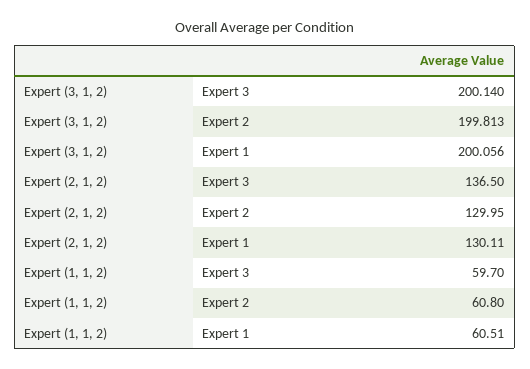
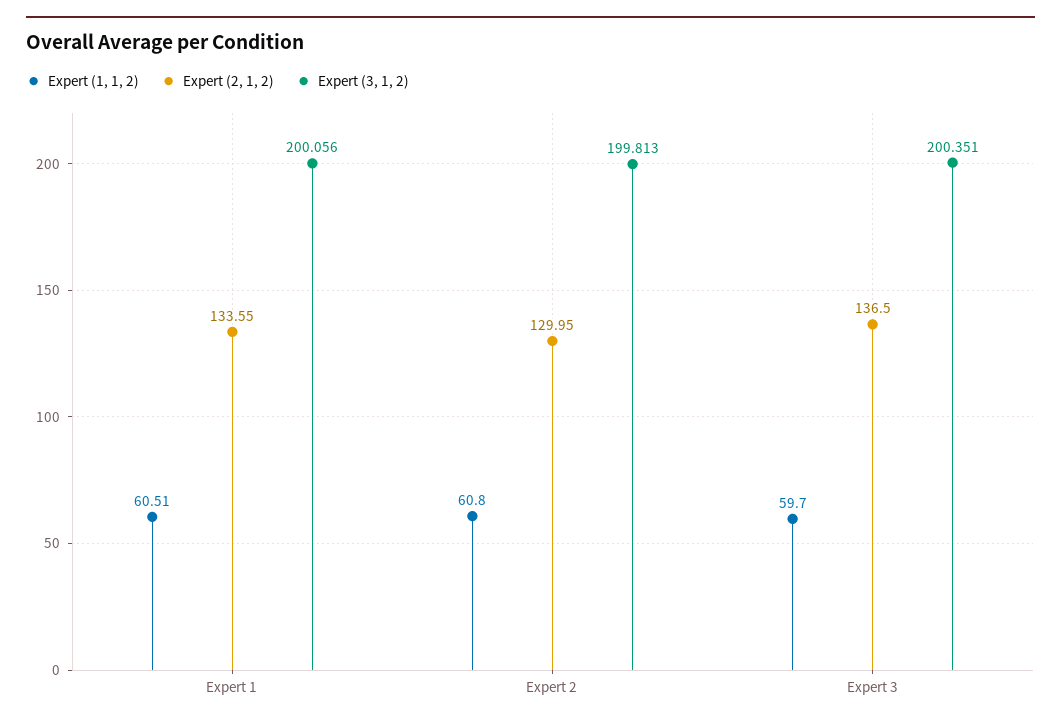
  {
    "Expert (3, 1, 2)": {
-     "Expert 3": 200.14,
+     "Expert 3": 200.351,
      "Expert 2": 199.813,
      "Expert 1": 200.056
    },
    "Expert (2, 1, 2)": {
      "Expert 3": 136.5,
      "Expert 2": 129.95,
-     "Expert 1": 130.11
+     "Expert 1": 133.55
    },
    "Expert (1, 1, 2)": {
      "Expert 3": 59.7,
      "Expert 2": 60.8,
      "Expert 1": 60.51
    }
  }

